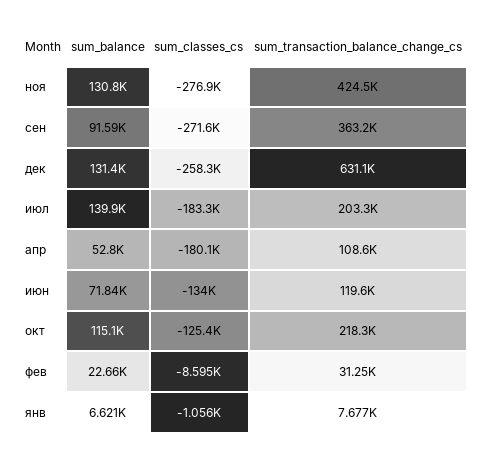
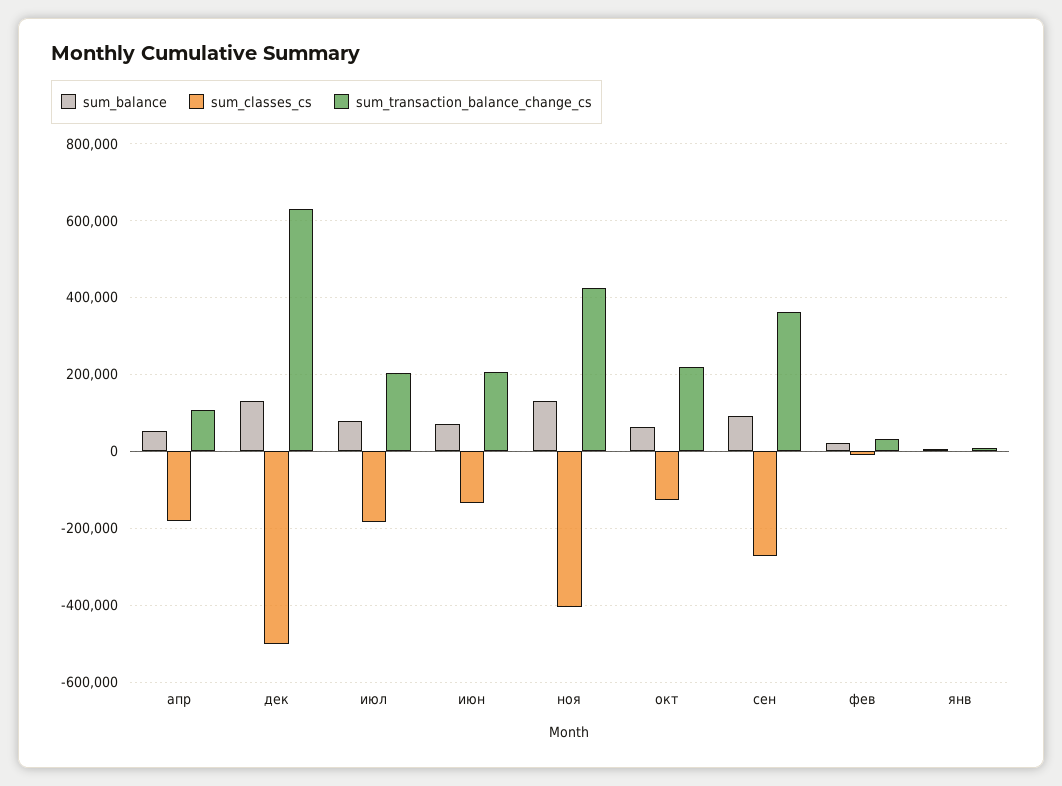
  {
    "sum_balance": {
      "ноя": 130800,
      "сен": 91590,
      "дек": 131400,
-     "июл": 139900,
+     "июл": 80000,
      "апр": 52800,
      "июн": 71840,
-     "окт": 115100,
+     "окт": 60000,
      "фев": 22660,
      "янв": 6621
    },
    "sum_classes_cs": {
-     "ноя": -276900,
+     "ноя": -400000,
      "сен": -271600,
-     "дек": -258300,
+     "дек": -500000,
      "июл": -183300,
      "апр": -180100,
      "июн": -134000,
      "окт": -125400,
      "фев": -8595,
      "янв": -1056
    },
    "sum_transaction_balance_change_cs": {
      "ноя": 424500,
      "сен": 363200,
      "дек": 631100,
      "июл": 203300,
      "апр": 108600,
-     "июн": 119600,
+     "июн": 200000,
      "окт": 218300,
      "фев": 31250,
      "янв": 7677
    }
  }

